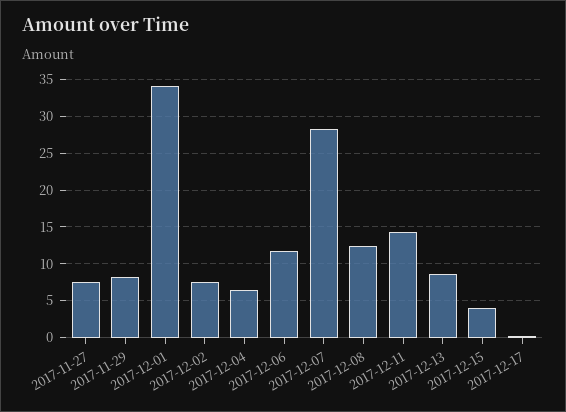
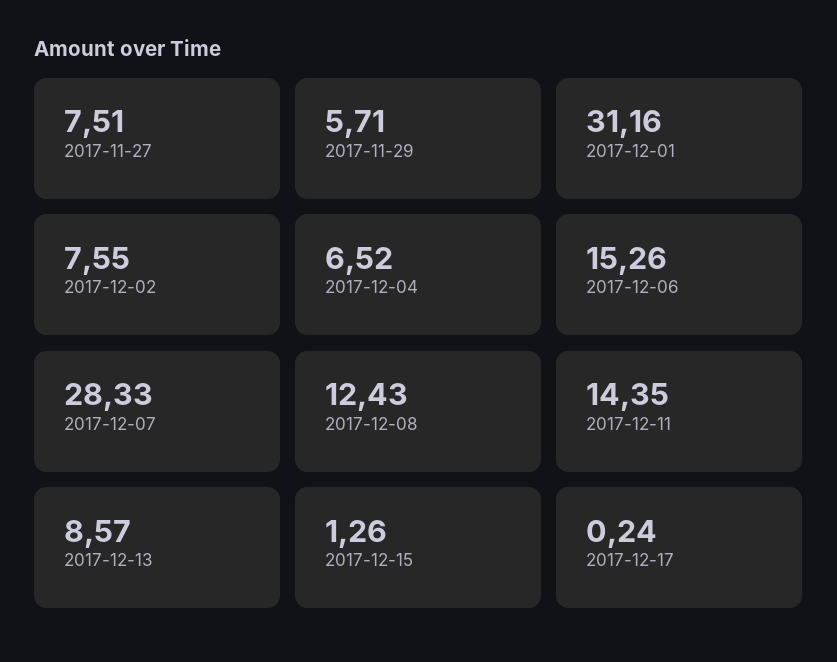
  {
    "2017-11-27": 7.51,
-   "2017-11-29": 8,
+   "2017-11-29": 5.71,
-   "2017-12-01": 34,
+   "2017-12-01": 31.16,
    "2017-12-02": 7.55,
    "2017-12-04": 6.52,
-   "2017-12-06": 12,
+   "2017-12-06": 15.26,
    "2017-12-07": 28.33,
    "2017-12-08": 12.43,
    "2017-12-11": 14.35,
    "2017-12-13": 8.57,
-   "2017-12-15": 4,
+   "2017-12-15": 1.26,
    "2017-12-17": 0.24
  }

